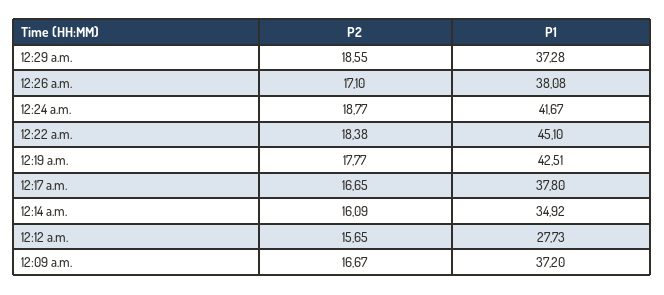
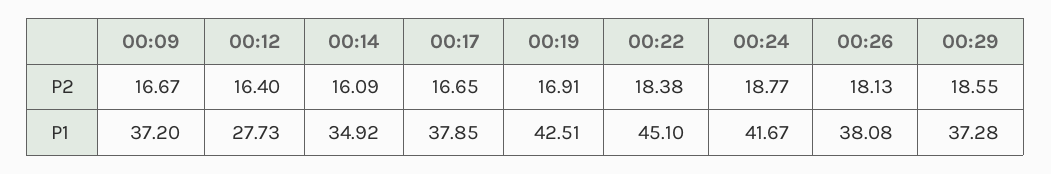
  {
    "P2": {
      "12:29 a.m.": 18.55,
-     "12:26 a.m.": 17.1,
+     "12:26 a.m.": 18.13,
      "12:24 a.m.": 18.77,
      "12:22 a.m.": 18.38,
-     "12:19 a.m.": 17.77,
+     "12:19 a.m.": 16.91,
      "12:17 a.m.": 16.65,
      "12:14 a.m.": 16.09,
-     "12:12 a.m.": 15.65,
+     "12:12 a.m.": 16.4,
      "12:09 a.m.": 16.67
    },
    "P1": {
      "12:29 a.m.": 37.28,
      "12:26 a.m.": 38.08,
      "12:24 a.m.": 41.67,
      "12:22 a.m.": 45.1,
      "12:19 a.m.": 42.51,
-     "12:17 a.m.": 37.8,
+     "12:17 a.m.": 37.85,
      "12:14 a.m.": 34.92,
      "12:12 a.m.": 27.73,
      "12:09 a.m.": 37.2
    }
  }

